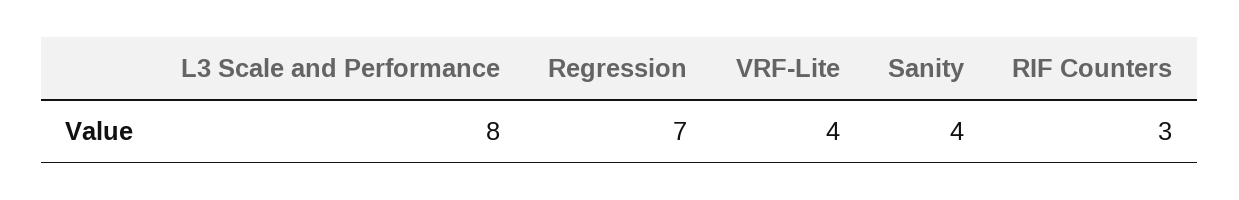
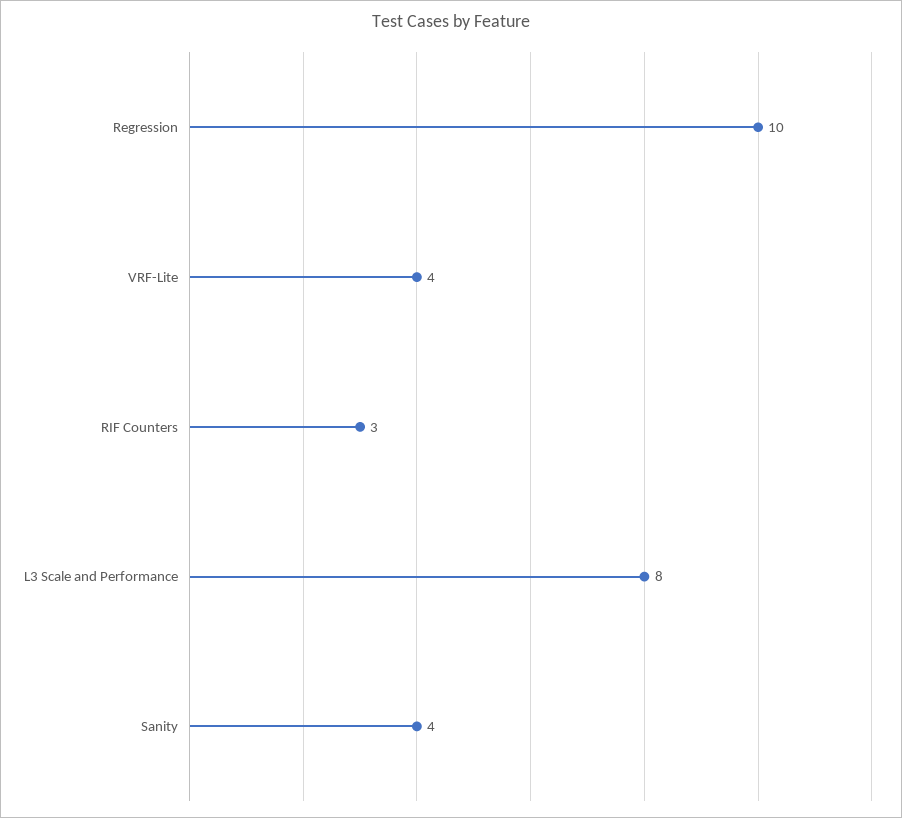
  {
    "L3 Scale and Performance": 8,
-   "Regression": 7,
+   "Regression": 10,
    "VRF-Lite": 4,
    "Sanity": 4,
    "RIF Counters": 3
  }

